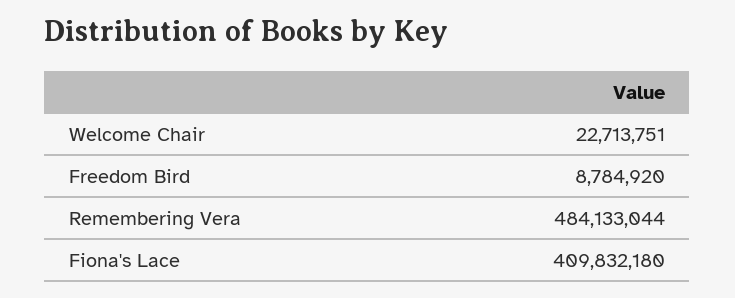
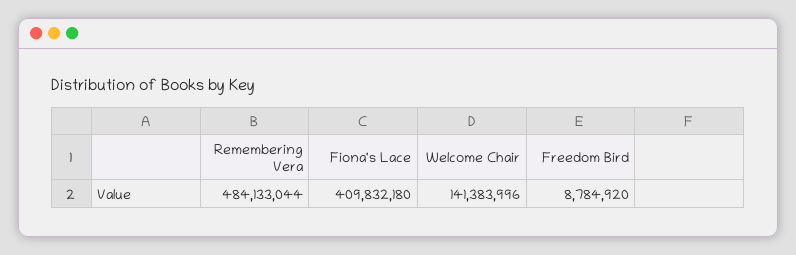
  {
-   "Welcome Chair": 22713751,
+   "Welcome Chair": 141383996,
    "Freedom Bird": 8784920,
    "Remembering Vera": 484133044,
    "Fiona's Lace": 409832180
  }

